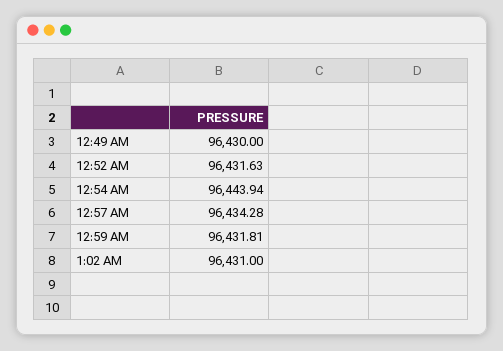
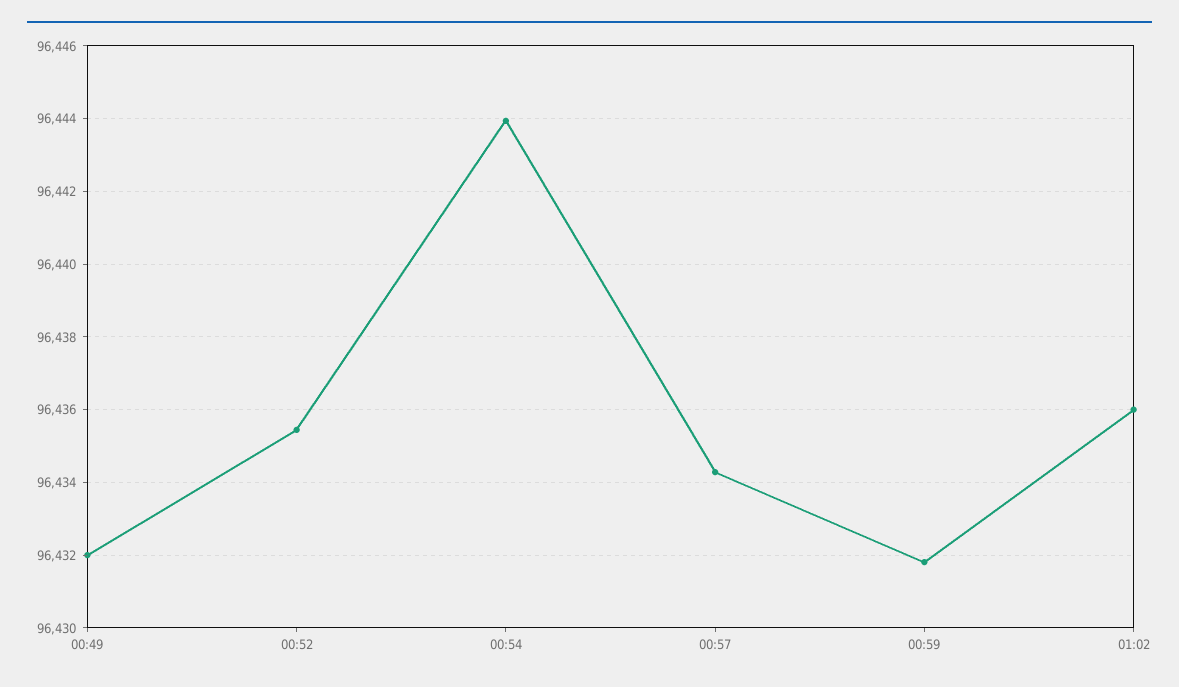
  {
-   "12:49 AM": 96430,
+   "12:49 AM": 96432,
-   "12:52 AM": 96431.63,
+   "12:52 AM": 96435.4,
    "12:54 AM": 96443.94,
    "12:57 AM": 96434.28,
    "12:59 AM": 96431.81,
-   "1:02 AM": 96431
+   "1:02 AM": 96436
  }

